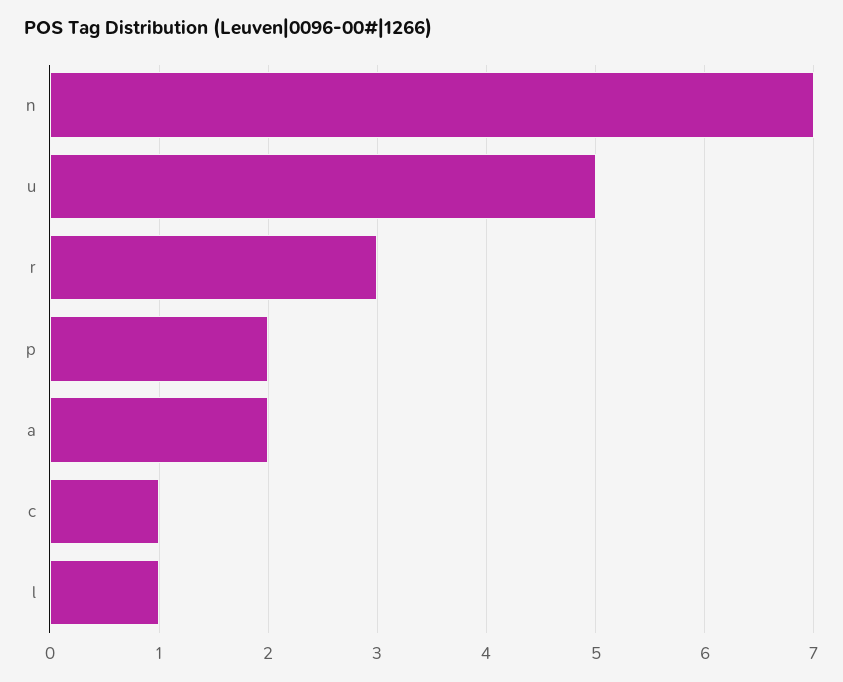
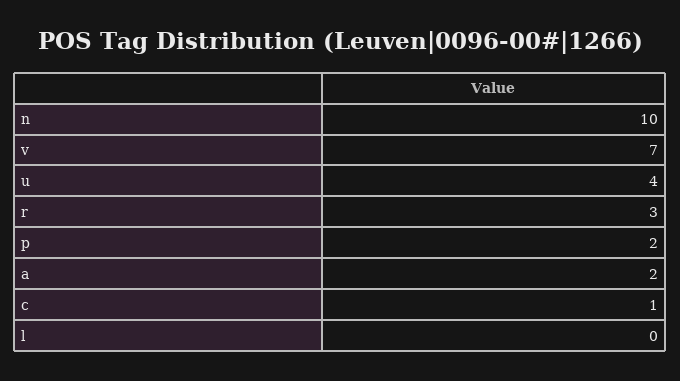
  {
-   "n": 7,
+   "n": 10,
-   "u": 5,
+   "u": 4,
    "r": 3,
    "p": 2,
    "a": 2,
    "c": 1,
-   "l": 1
+   "l": 0,
+   "v": 7
  }

